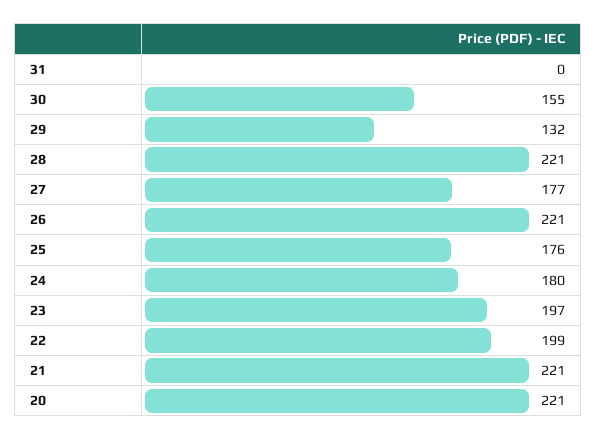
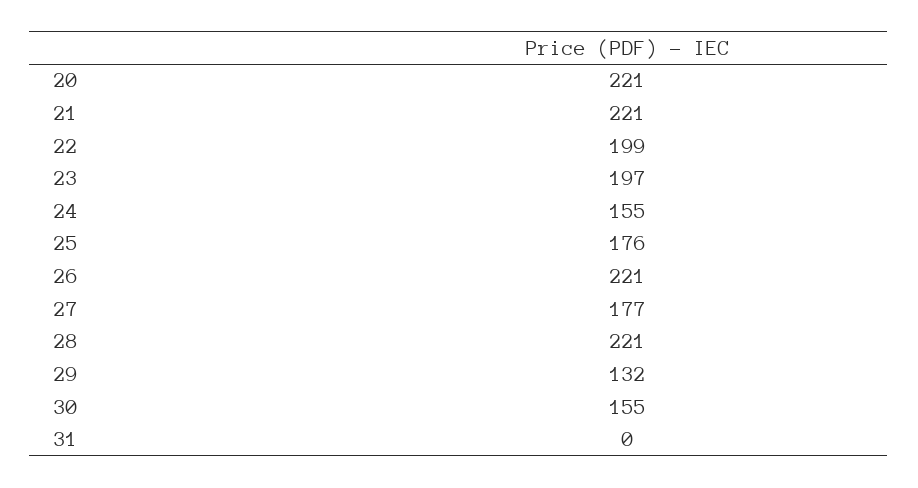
  {
    "31": 0,
    "30": 155,
    "29": 132,
    "28": 221,
    "27": 177,
    "26": 221,
    "25": 176,
-   "24": 180,
+   "24": 155,
    "23": 197,
    "22": 199,
    "21": 221,
    "20": 221
  }

